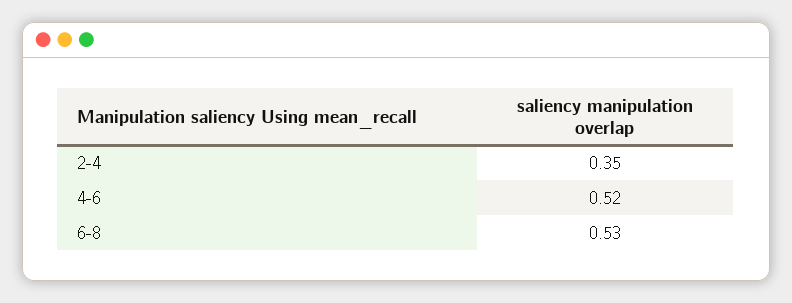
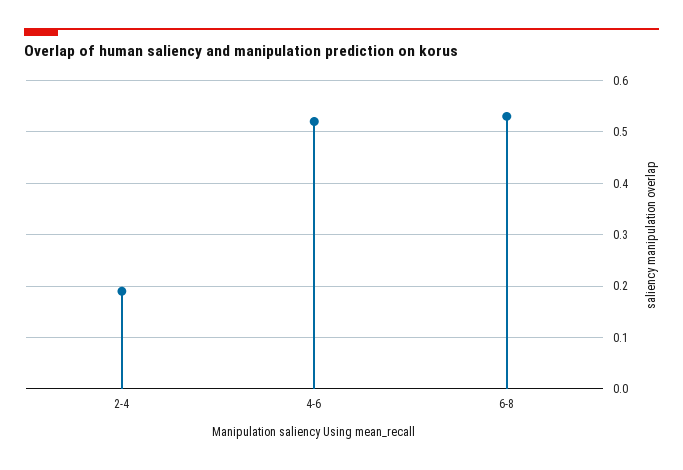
  {
-   "2-4": 0.35,
+   "2-4": 0.2,
    "4-6": 0.52,
    "6-8": 0.53
  }

